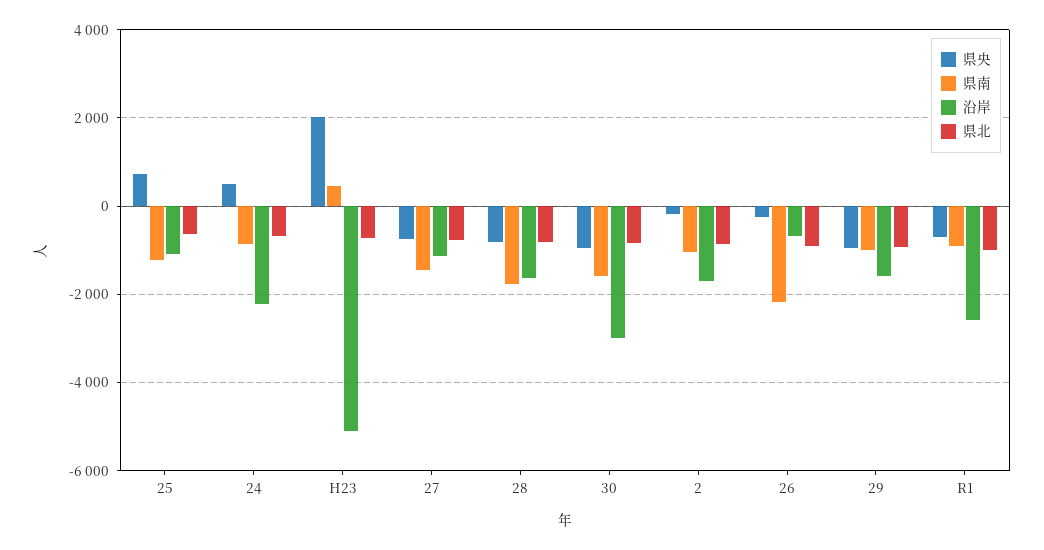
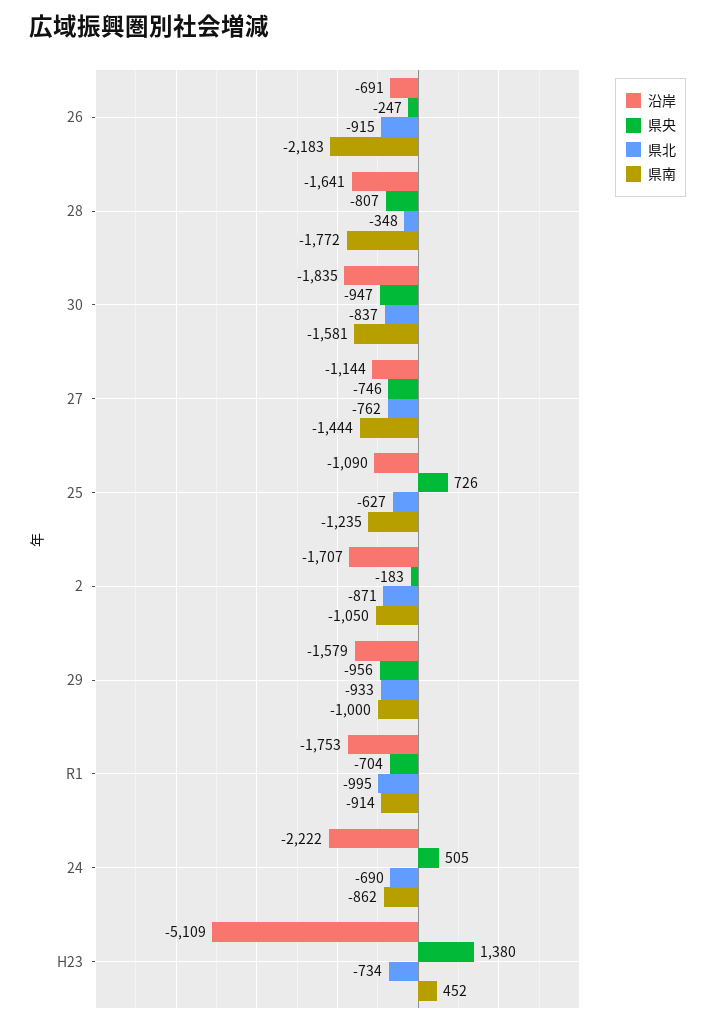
  {
    "県央": {
      "25": 726,
      "24": 505,
-     "H23": 2000,
+     "H23": 1380,
      "27": -746,
      "28": -807,
      "30": -947,
      "2": -183,
      "26": -247,
      "29": -956,
      "R1": -704
    },
    "県南": {
      "25": -1235,
      "24": -862,
      "H23": 452,
      "27": -1444,
      "28": -1772,
      "30": -1581,
      "2": -1050,
      "26": -2183,
      "29": -1000,
      "R1": -914
    },
    "沿岸": {
      "25": -1090,
      "24": -2222,
      "H23": -5109,
      "27": -1144,
      "28": -1641,
-     "30": -3000,
+     "30": -1835,
      "2": -1707,
      "26": -691,
      "29": -1579,
-     "R1": -2600
+     "R1": -1753
    },
    "県北": {
      "25": -627,
      "24": -690,
      "H23": -734,
      "27": -762,
-     "28": -800,
+     "28": -348,
      "30": -837,
      "2": -871,
      "26": -915,
      "29": -933,
      "R1": -995
    }
  }

